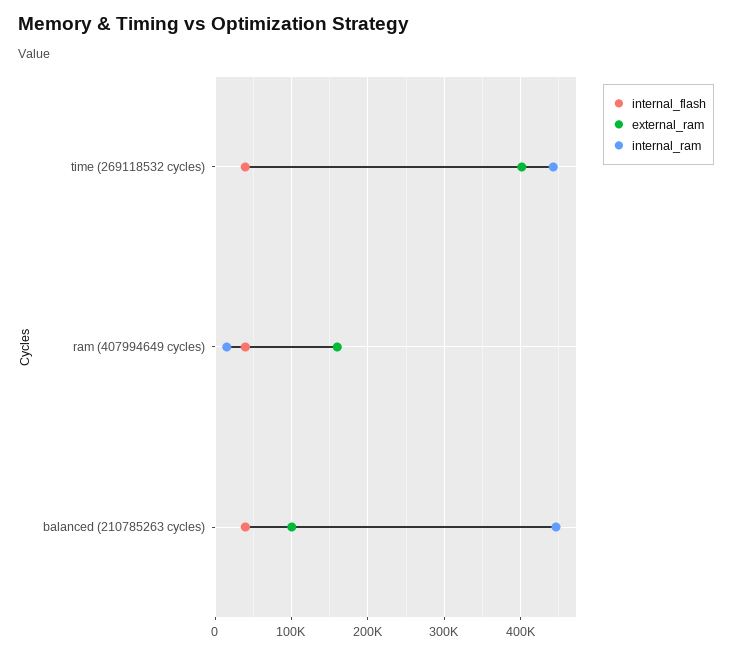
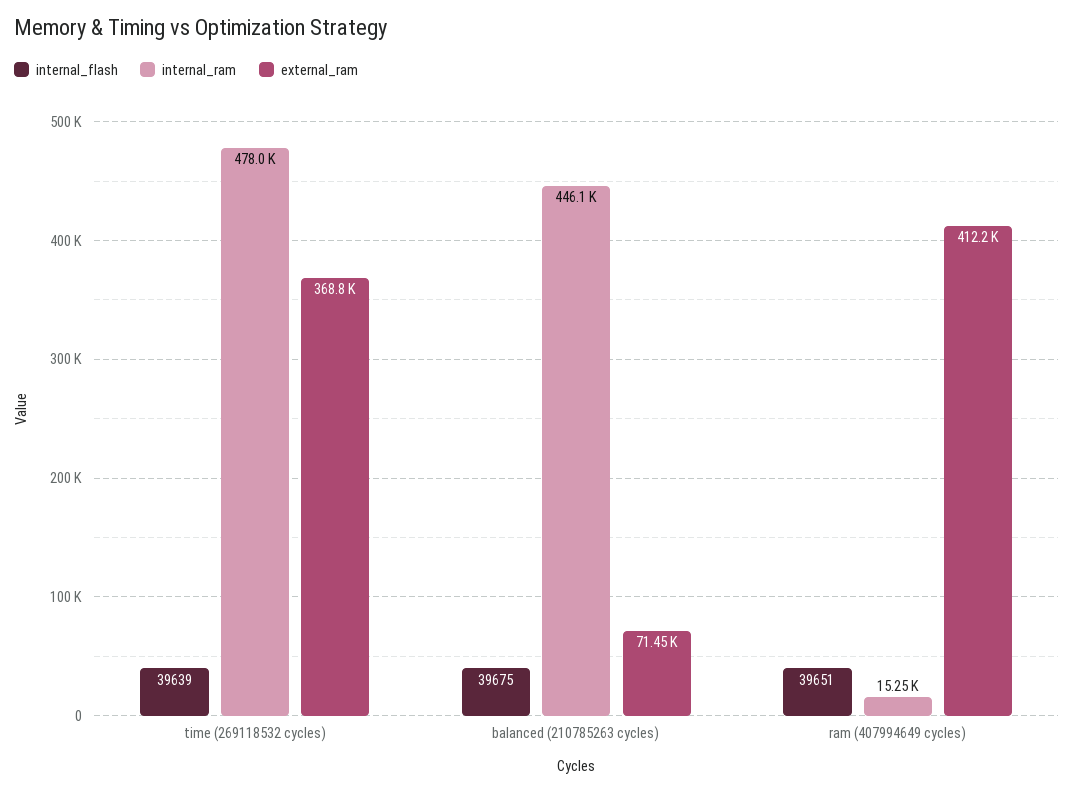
  {
    "internal_flash": {
      "time (269118532 cycles)": 39639,
      "ram (407994649 cycles)": 39651,
      "balanced (210785263 cycles)": 39675
    },
    "external_ram": {
-     "time (269118532 cycles)": 400000,
+     "time (269118532 cycles)": 368800,
-     "ram (407994649 cycles)": 160000,
+     "ram (407994649 cycles)": 412200,
-     "balanced (210785263 cycles)": 100000
+     "balanced (210785263 cycles)": 71450
    },
    "internal_ram": {
-     "time (269118532 cycles)": 440000,
+     "time (269118532 cycles)": 478000,
      "ram (407994649 cycles)": 15250,
      "balanced (210785263 cycles)": 446100
    }
  }

